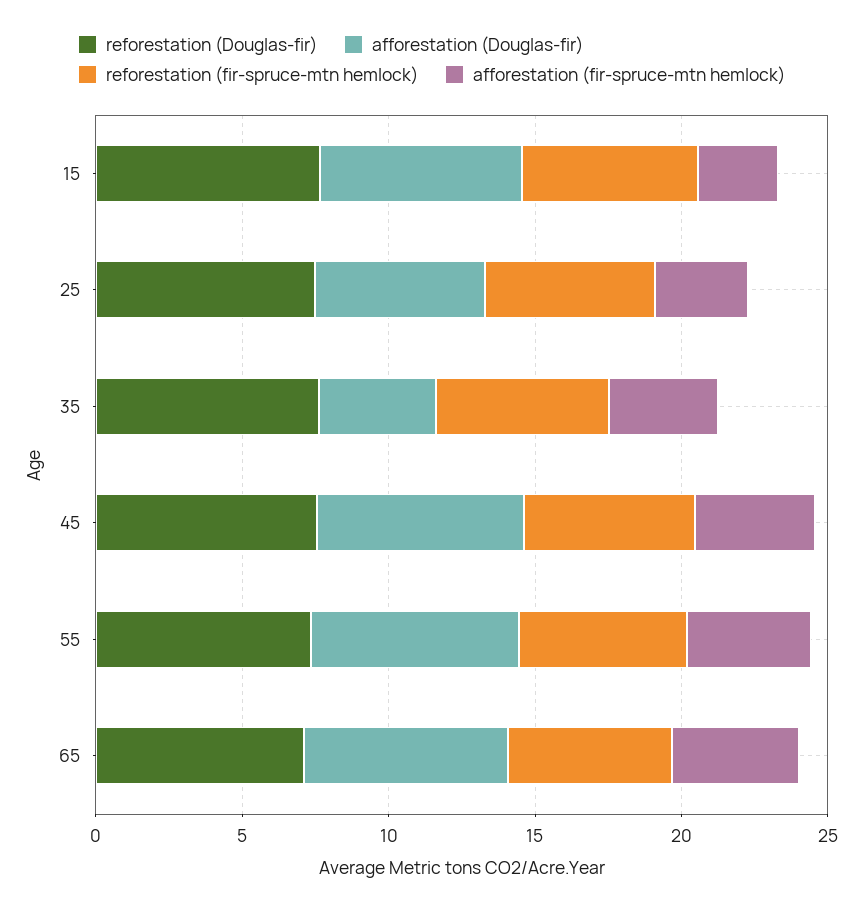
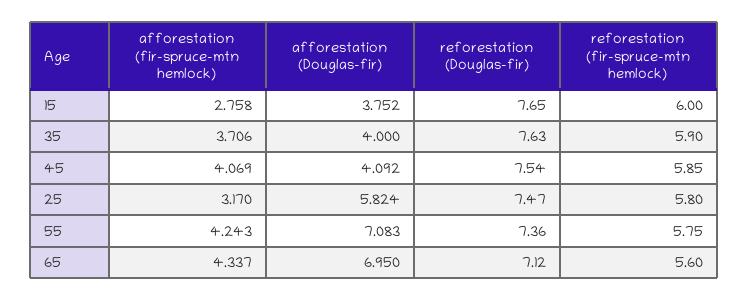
  {
    "reforestation (Douglas-fir)": {
      "15": 7.65,
      "25": 7.47,
      "35": 7.63,
      "45": 7.54,
      "55": 7.36,
      "65": 7.12
    },
    "afforestation (Douglas-fir)": {
-     "15": 7,
+     "15": 3.752,
      "25": 5.824,
      "35": 4,
-     "45": 7,
+     "45": 4.092,
      "55": 7.083,
      "65": 6.95
    },
    "reforestation (fir-spruce-mtn hemlock)": {
      "15": 6,
      "25": 5.8,
      "35": 5.9,
      "45": 5.85,
      "55": 5.75,
      "65": 5.6
    },
    "afforestation (fir-spruce-mtn hemlock)": {
      "15": 2.758,
      "25": 3.17,
      "35": 3.706,
      "45": 4.069,
      "55": 4.243,
      "65": 4.337
    }
  }

